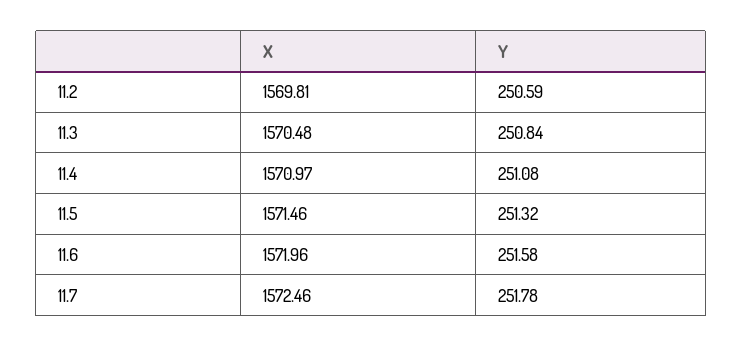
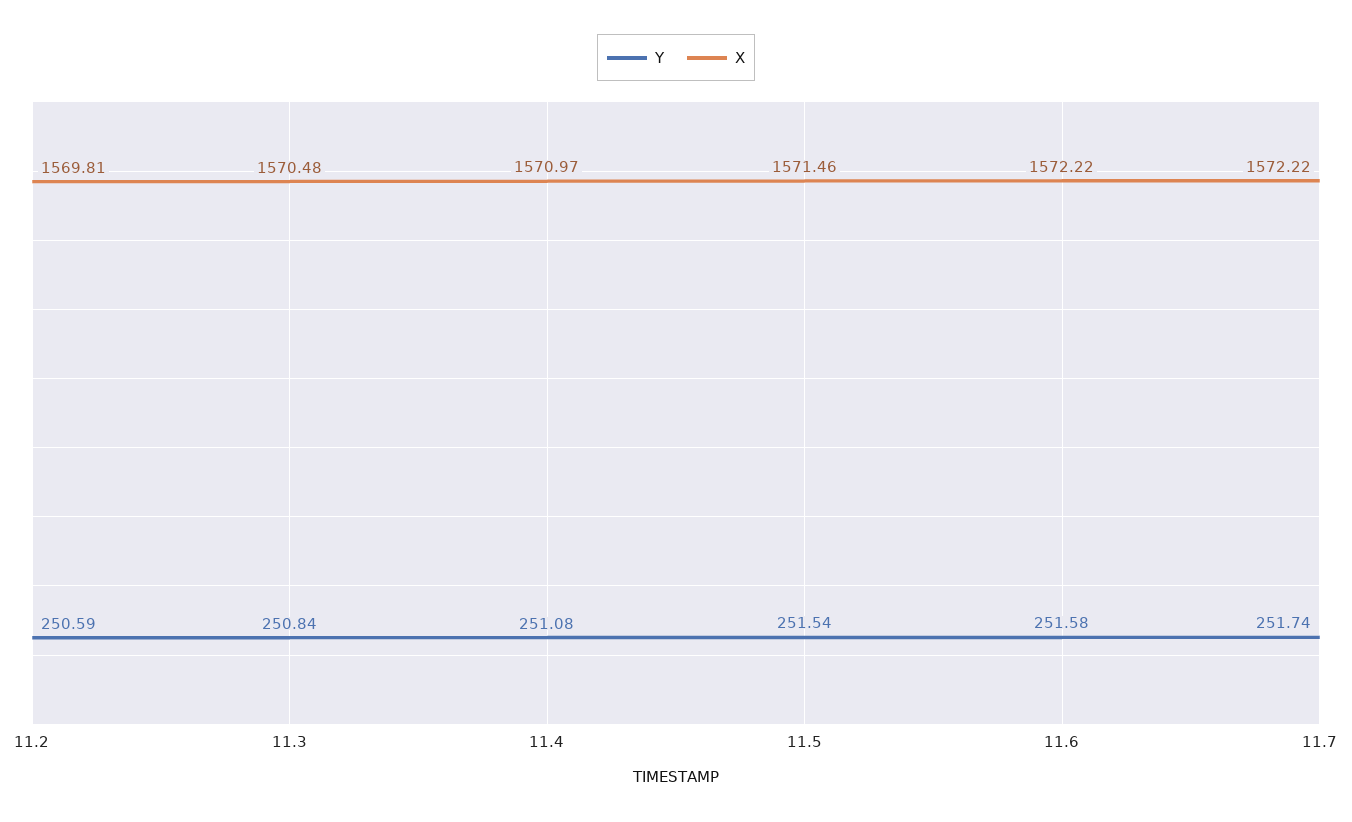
  {
    "X": {
      "11.2": 1569.81,
      "11.3": 1570.48,
      "11.4": 1570.97,
      "11.5": 1571.46,
-     "11.6": 1571.96,
+     "11.6": 1572.22,
-     "11.7": 1572.46
+     "11.7": 1572.22
    },
    "Y": {
      "11.2": 250.59,
      "11.3": 250.84,
      "11.4": 251.08,
-     "11.5": 251.32,
+     "11.5": 251.54,
      "11.6": 251.58,
-     "11.7": 251.78
+     "11.7": 251.74
    }
  }

